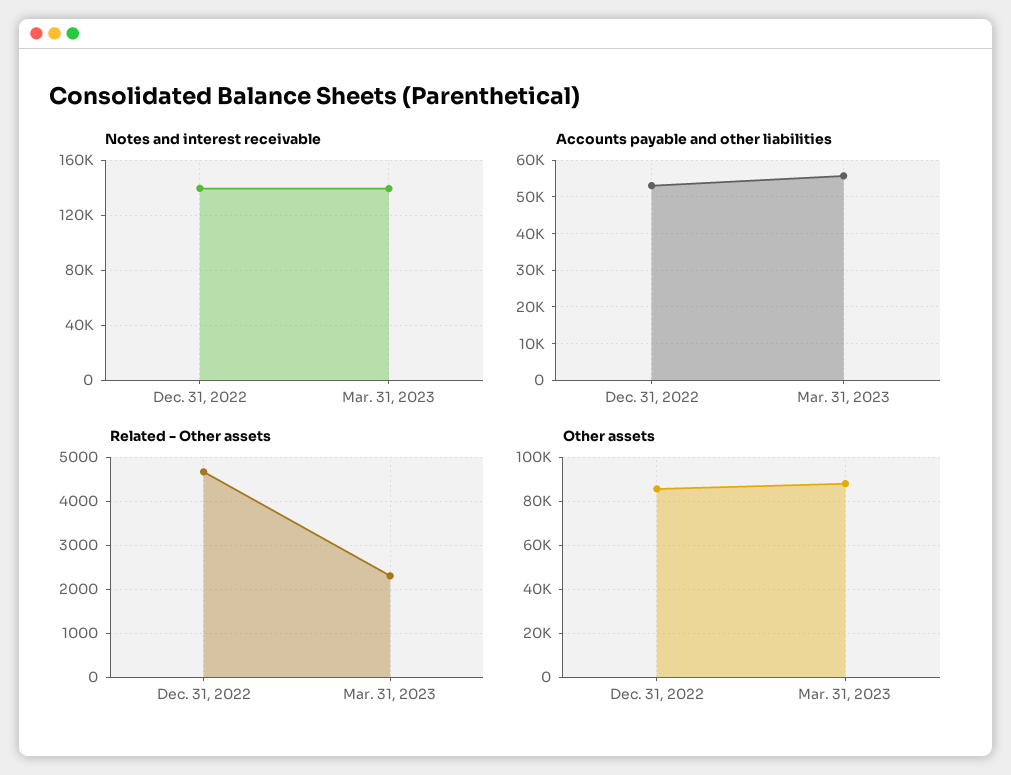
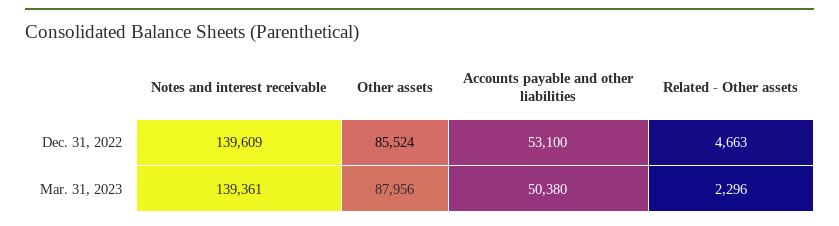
  {
    "Notes and interest receivable": {
      "Dec. 31, 2022": 139609,
      "Mar. 31, 2023": 139361
    },
    "Accounts payable and other liabilities": {
      "Dec. 31, 2022": 53100,
-     "Mar. 31, 2023": 56000
+     "Mar. 31, 2023": 50380
    },
    "Related - Other assets": {
      "Dec. 31, 2022": 4663,
      "Mar. 31, 2023": 2296
    },
    "Other assets": {
      "Dec. 31, 2022": 85524,
      "Mar. 31, 2023": 87956
    }
  }

